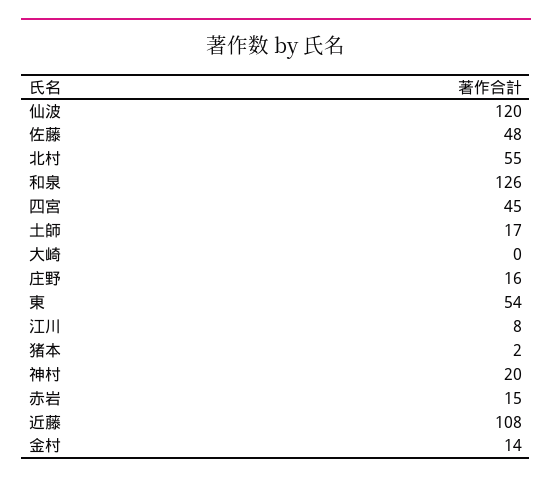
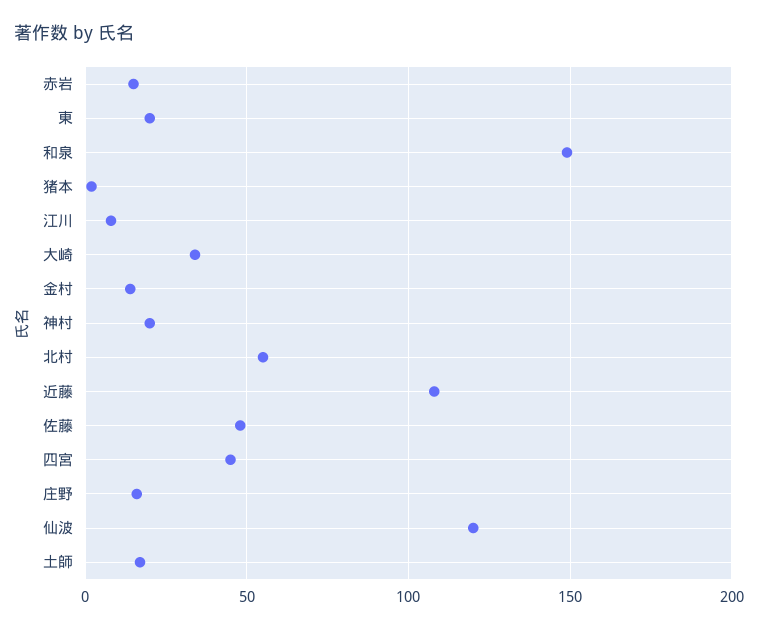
  {
    "仙波": 120,
    "佐藤": 48,
    "北村": 55,
-   "和泉": 126,
+   "和泉": 150,
    "四宮": 45,
    "土師": 17,
-   "大崎": 0,
+   "大崎": 35,
    "庄野": 16,
-   "東": 54,
+   "東": 20,
    "江川": 8,
    "猪本": 2,
    "神村": 20,
    "赤岩": 15,
    "近藤": 108,
    "金村": 14
  }

